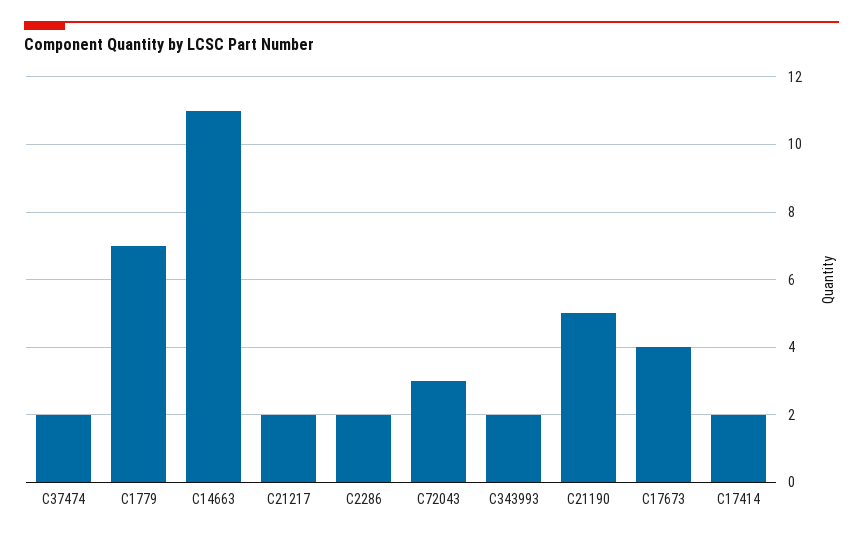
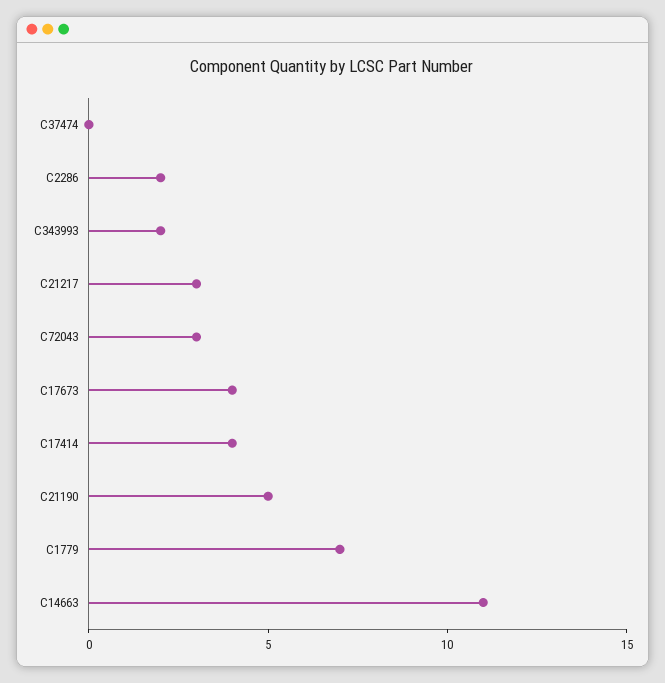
  {
-   "C37474": 2,
+   "C37474": 0,
    "C1779": 7,
    "C14663": 11,
-   "C21217": 2,
+   "C21217": 3,
    "C2286": 2,
    "C72043": 3,
    "C343993": 2,
    "C21190": 5,
    "C17673": 4,
-   "C17414": 2
+   "C17414": 4
  }

